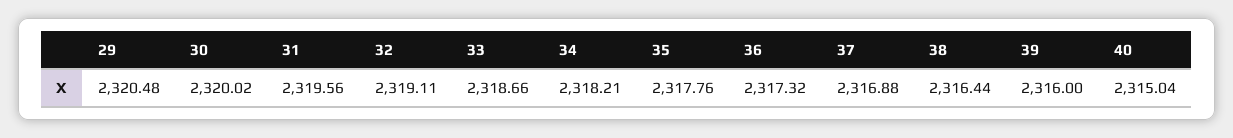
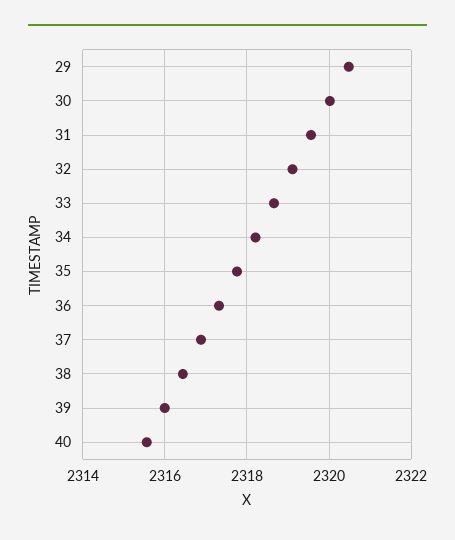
  {
    "29": 2320.48,
    "30": 2320.02,
    "31": 2319.56,
    "32": 2319.11,
    "33": 2318.66,
    "34": 2318.21,
    "35": 2317.76,
    "36": 2317.32,
    "37": 2316.88,
    "38": 2316.44,
    "39": 2316,
-   "40": 2315.04
+   "40": 2315.6
  }

